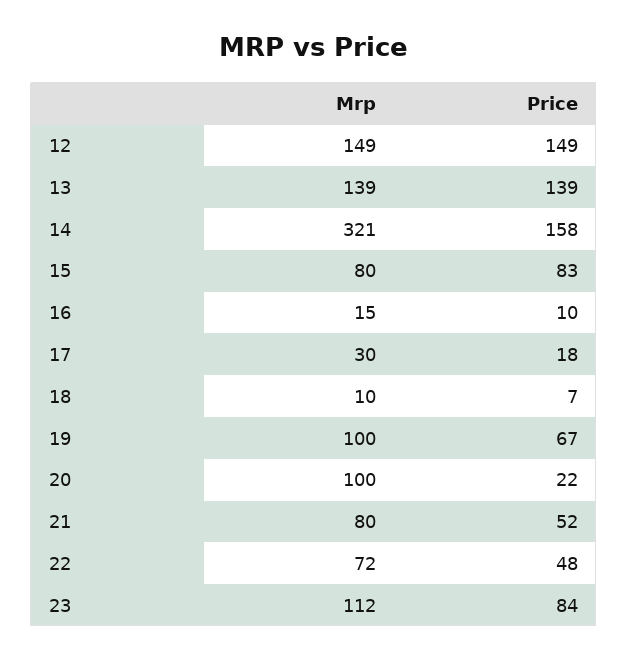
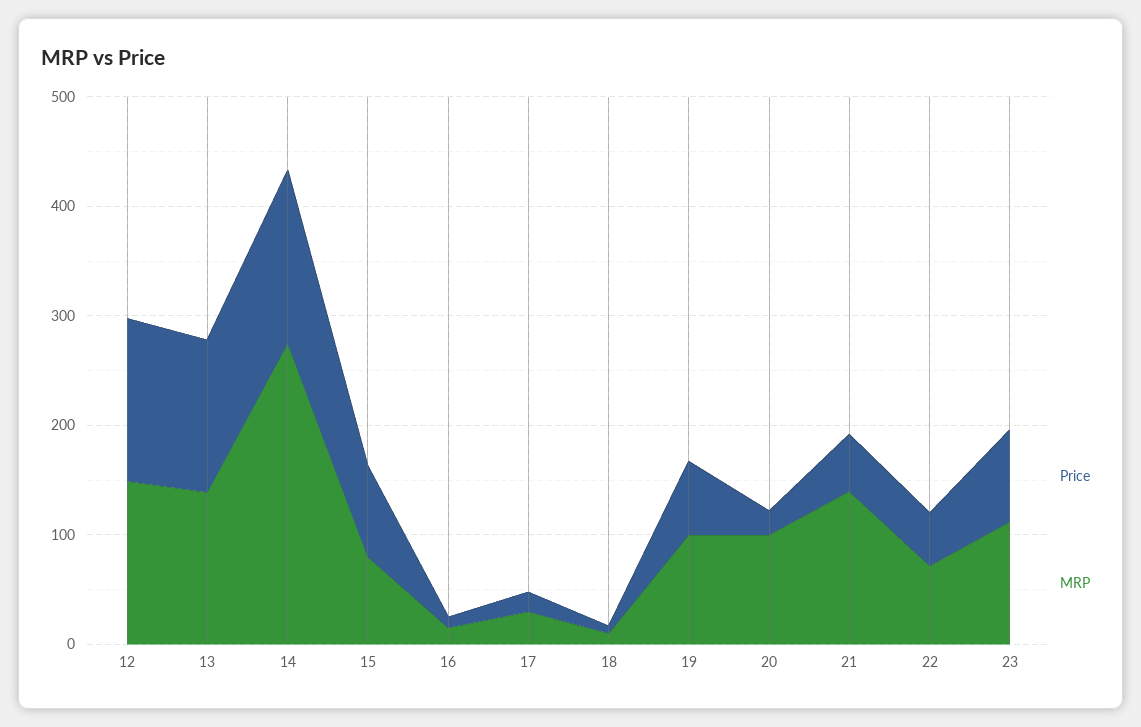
  {
    "Mrp": {
      "12": 149,
      "13": 139,
-     "14": 321,
+     "14": 280,
      "15": 80,
      "16": 15,
      "17": 30,
      "18": 10,
      "19": 100,
      "20": 100,
-     "21": 80,
+     "21": 140,
      "22": 72,
      "23": 112
    },
    "Price": {
      "12": 149,
      "13": 139,
      "14": 158,
      "15": 83,
      "16": 10,
      "17": 18,
      "18": 7,
      "19": 67,
      "20": 22,
      "21": 52,
      "22": 48,
      "23": 84
    }
  }

